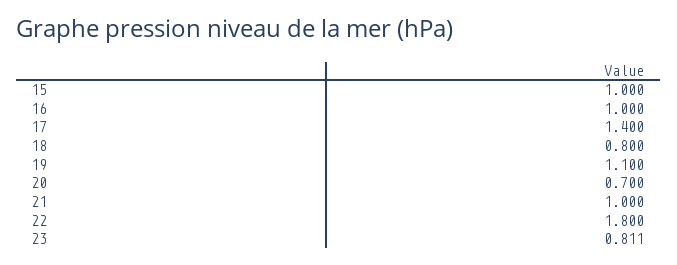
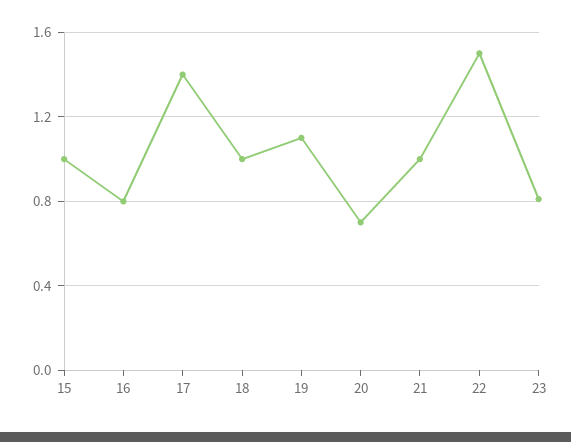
  {
    "15": 1,
-   "16": 1,
+   "16": 0.8,
    "17": 1.4,
-   "18": 0.8,
+   "18": 1,
    "19": 1.1,
    "20": 0.7,
    "21": 1,
-   "22": 1.8,
+   "22": 1.5,
    "23": 0.811
  }

